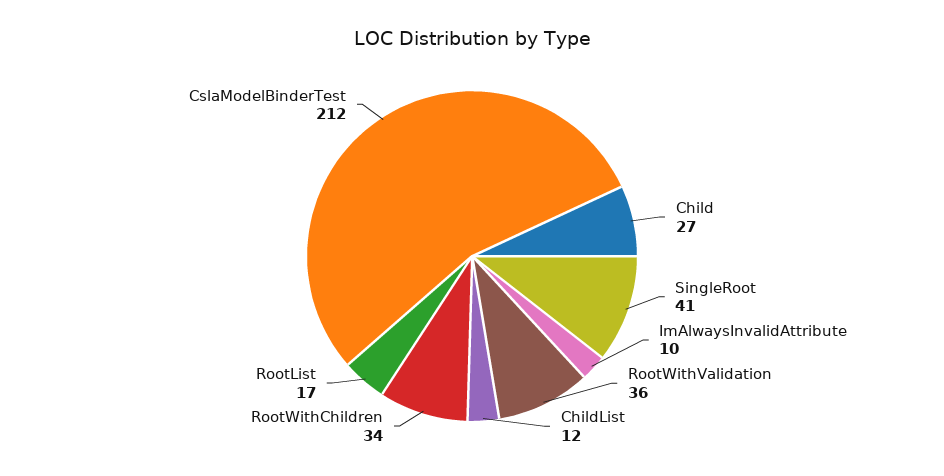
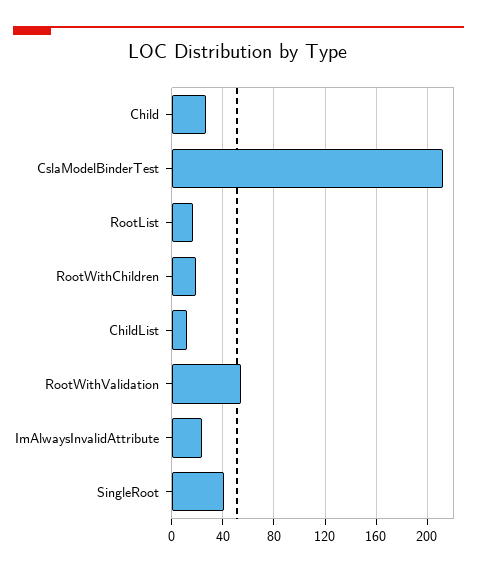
  {
    "Child": 27,
    "SingleRoot": 41,
-   "ImAlwaysInvalidAttribute": 10,
+   "ImAlwaysInvalidAttribute": 25,
-   "RootWithValidation": 36,
+   "RootWithValidation": 55,
    "ChildList": 12,
-   "RootWithChildren": 34,
+   "RootWithChildren": 20,
    "RootList": 17,
    "CslaModelBinderTest": 212
  }

